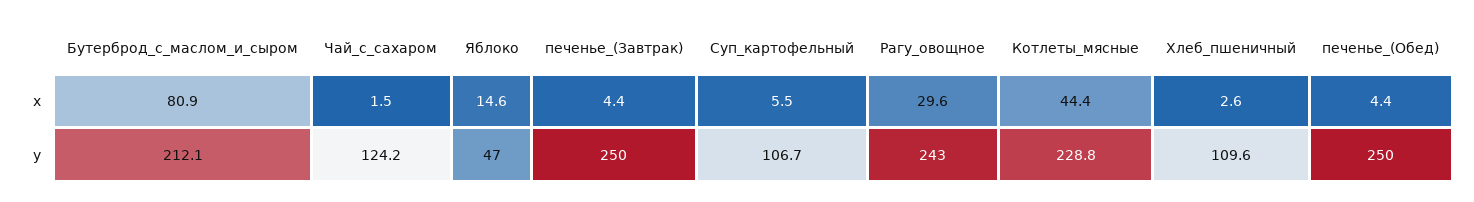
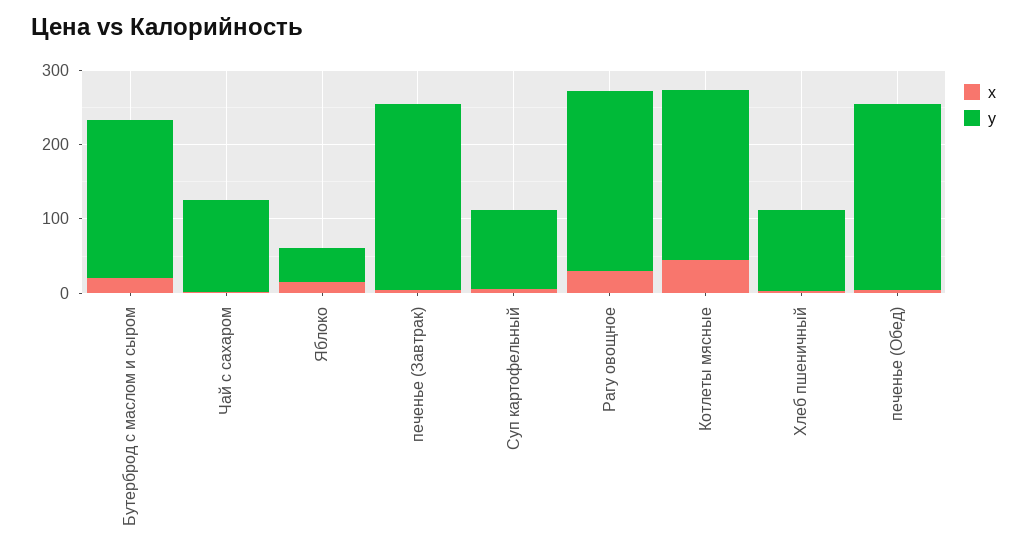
  {
    "x": {
-     "Бутерброд_с_маслом_и_сыром": 80.9,
+     "Бутерброд_с_маслом_и_сыром": 20,
      "Чай_с_сахаром": 1.5,
      "Яблоко": 14.6,
      "печенье_(Завтрак)": 4.4,
      "Суп_картофельный": 5.5,
      "Рагу_овощное": 29.6,
      "Котлеты_мясные": 44.4,
      "Хлеб_пшеничный": 2.6,
      "печенье_(Обед)": 4.4
    },
    "y": {
      "Бутерброд_с_маслом_и_сыром": 212.1,
      "Чай_с_сахаром": 124.2,
      "Яблоко": 47,
      "печенье_(Завтрак)": 250,
      "Суп_картофельный": 106.7,
      "Рагу_овощное": 243,
      "Котлеты_мясные": 228.8,
      "Хлеб_пшеничный": 109.6,
      "печенье_(Обед)": 250
    }
  }

